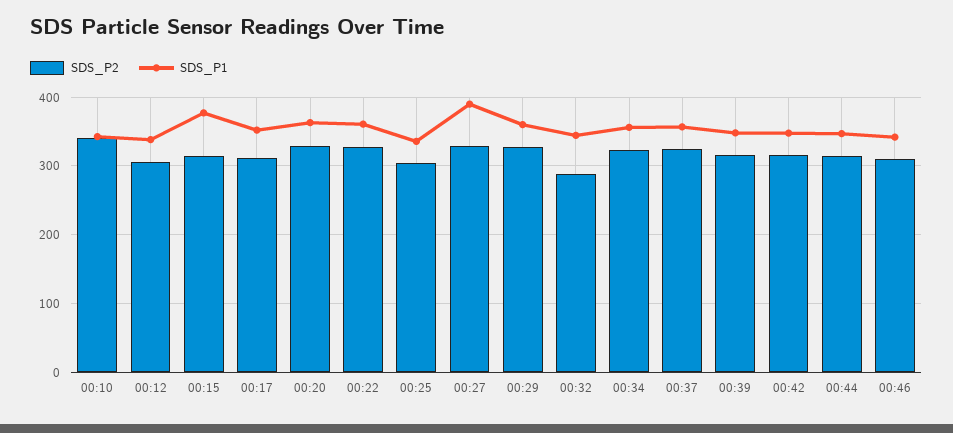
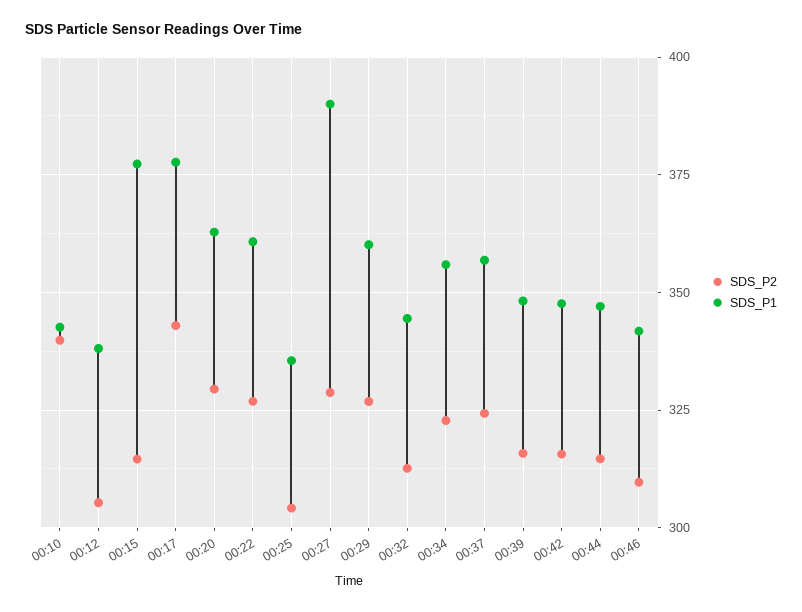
  {
    "SDS_P2": {
      "00:10": 340,
      "00:12": 305,
      "00:15": 315,
-     "00:17": 310,
+     "00:17": 342.5,
      "00:20": 330,
      "00:22": 327.5,
      "00:25": 305,
      "00:27": 327.5,
      "00:29": 327.5,
-     "00:32": 290,
+     "00:32": 312.5,
      "00:34": 322.5,
      "00:37": 325,
      "00:39": 315,
      "00:42": 315,
      "00:44": 315,
      "00:46": 310
    },
    "SDS_P1": {
      "00:10": 342.5,
      "00:12": 337.5,
      "00:15": 377.5,
-     "00:17": 350,
+     "00:17": 377.5,
      "00:20": 362.5,
      "00:22": 360,
      "00:25": 335,
      "00:27": 390,
      "00:29": 360,
      "00:32": 345,
      "00:34": 355,
      "00:37": 357.5,
      "00:39": 347.5,
      "00:42": 347.5,
      "00:44": 347.5,
      "00:46": 342.5
    }
  }

